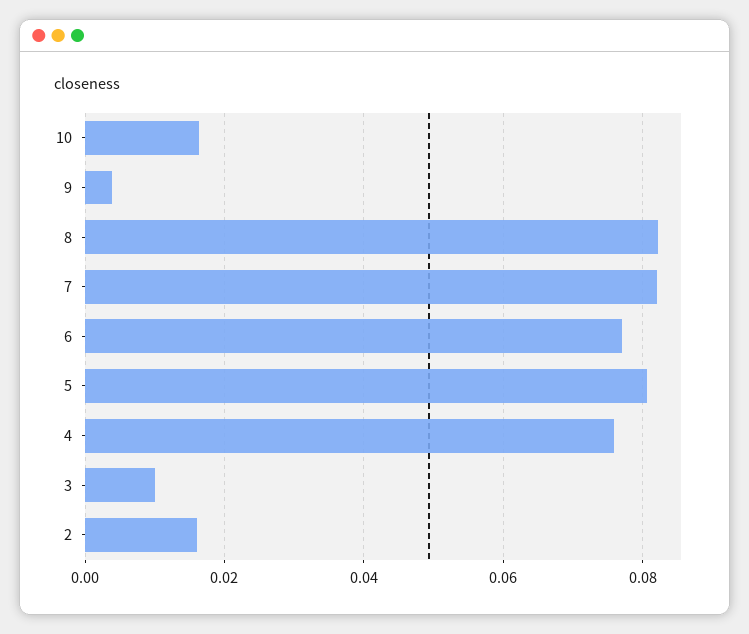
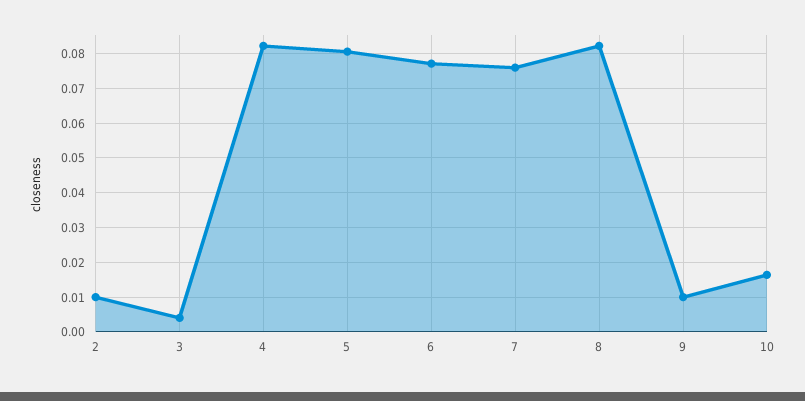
  {
    "10": 0.016,
-   "9": 0.004,
+   "9": 0.01,
    "8": 0.082,
-   "7": 0.082,
+   "7": 0.076,
    "6": 0.078,
    "5": 0.08,
-   "4": 0.076,
+   "4": 0.082,
-   "3": 0.01,
+   "3": 0.004,
-   "2": 0.016
+   "2": 0.01
  }

